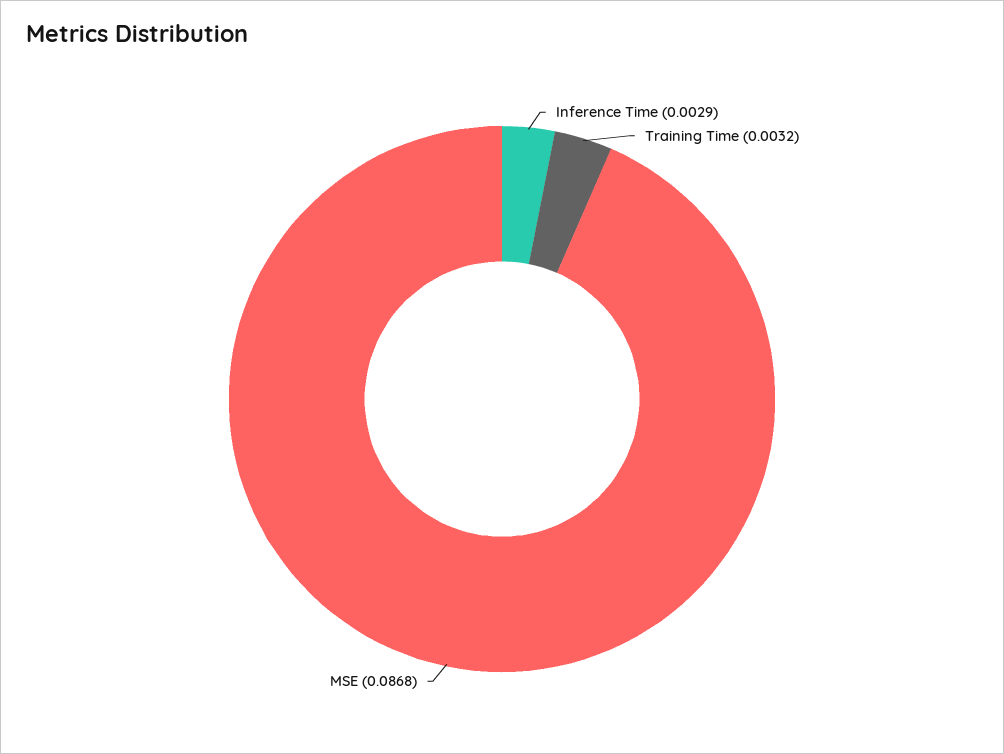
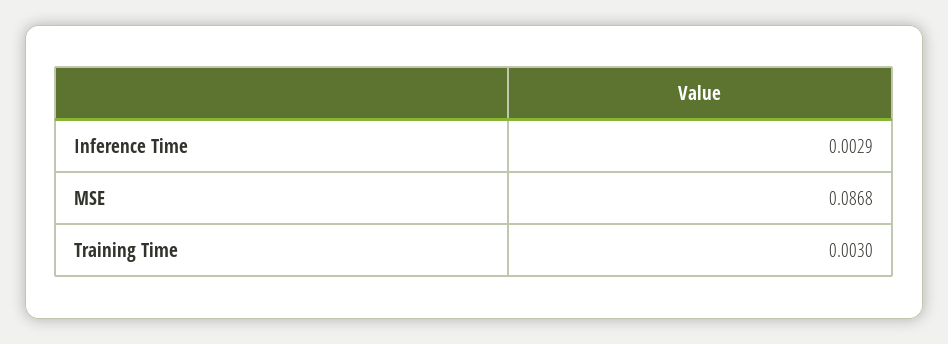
  {
    "Inference Time": 0.0029,
-   "Training Time": 0.0032,
+   "Training Time": 0.003,
    "MSE": 0.0868
  }

